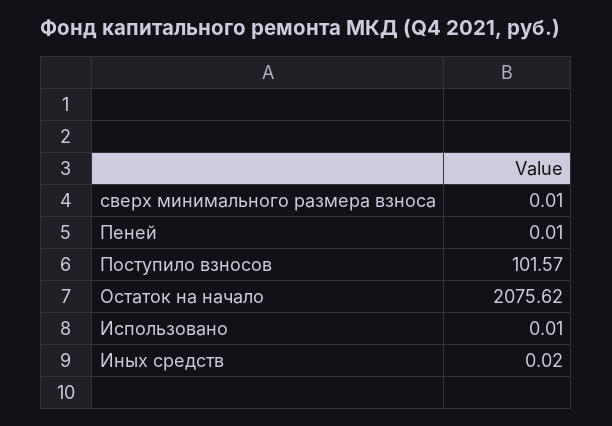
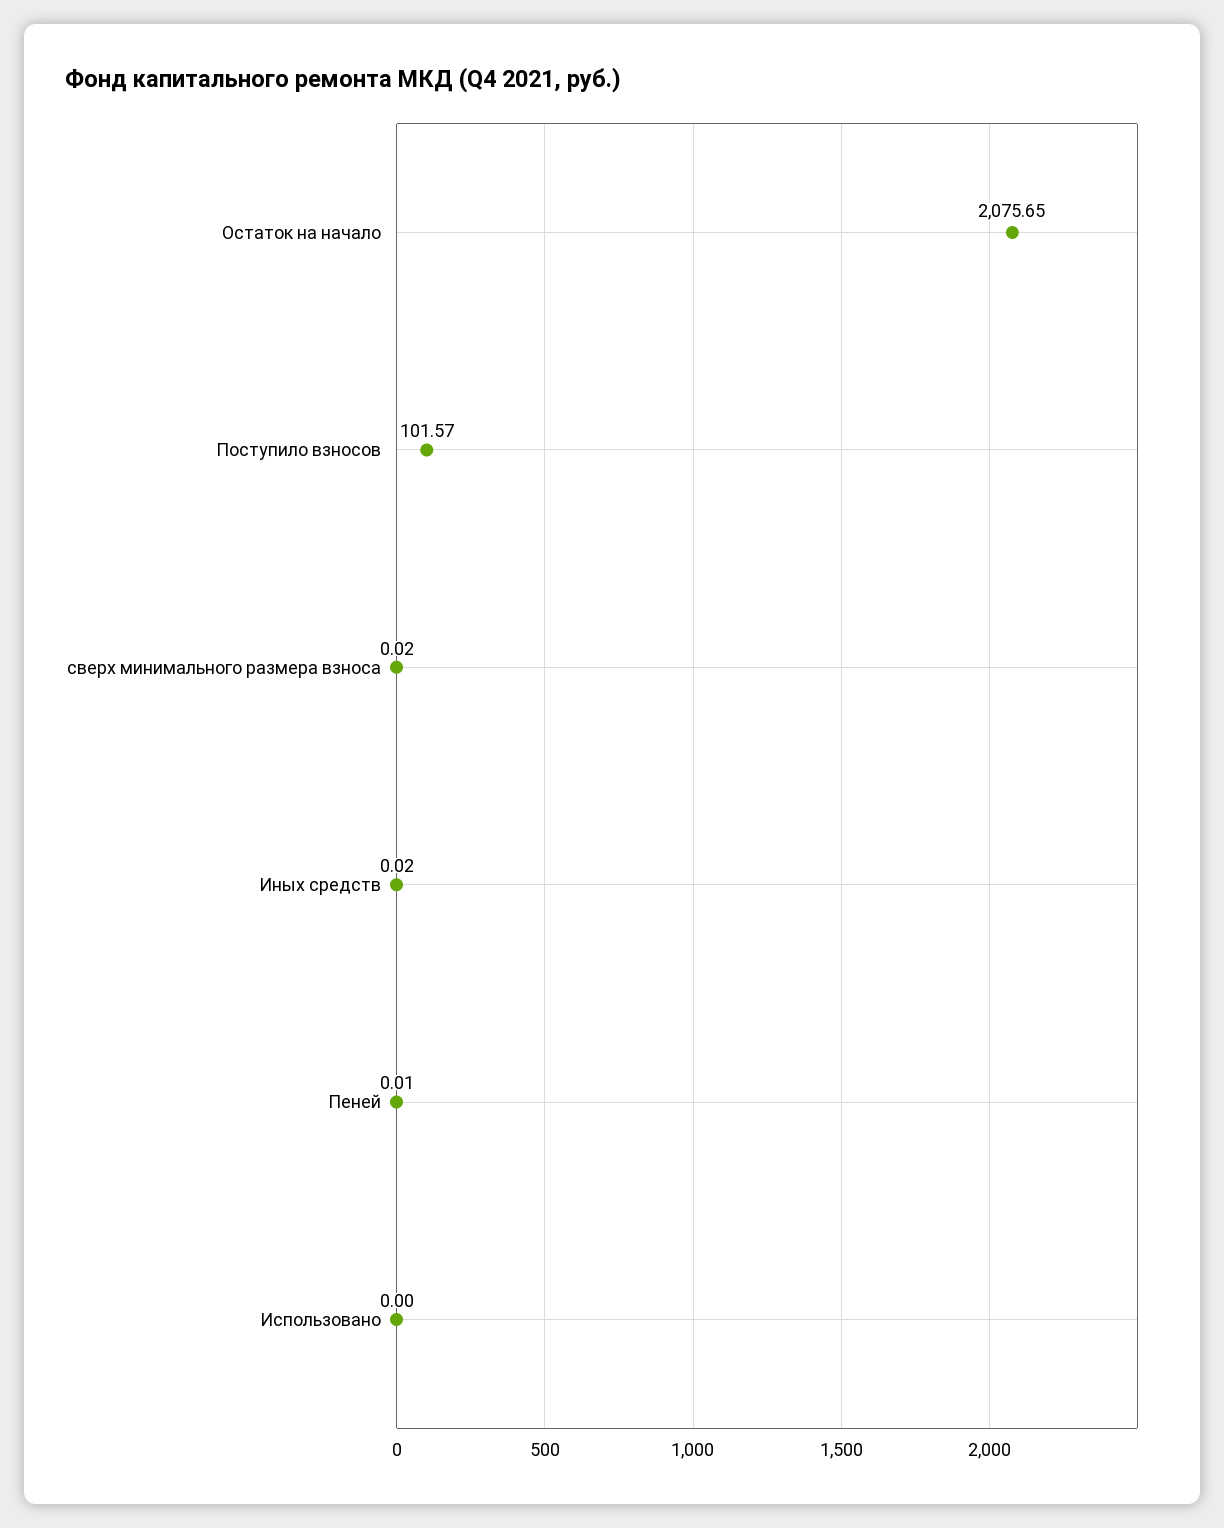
  {
-   "сверх минимального размера взноса": 0.01,
+   "сверх минимального размера взноса": 0.02,
    "Пеней": 0.01,
    "Поступило взносов": 101.57,
-   "Остаток на начало": 2075.62,
+   "Остаток на начало": 2075.65,
-   "Использовано": 0.01,
+   "Использовано": 0,
    "Иных средств": 0.02
  }

